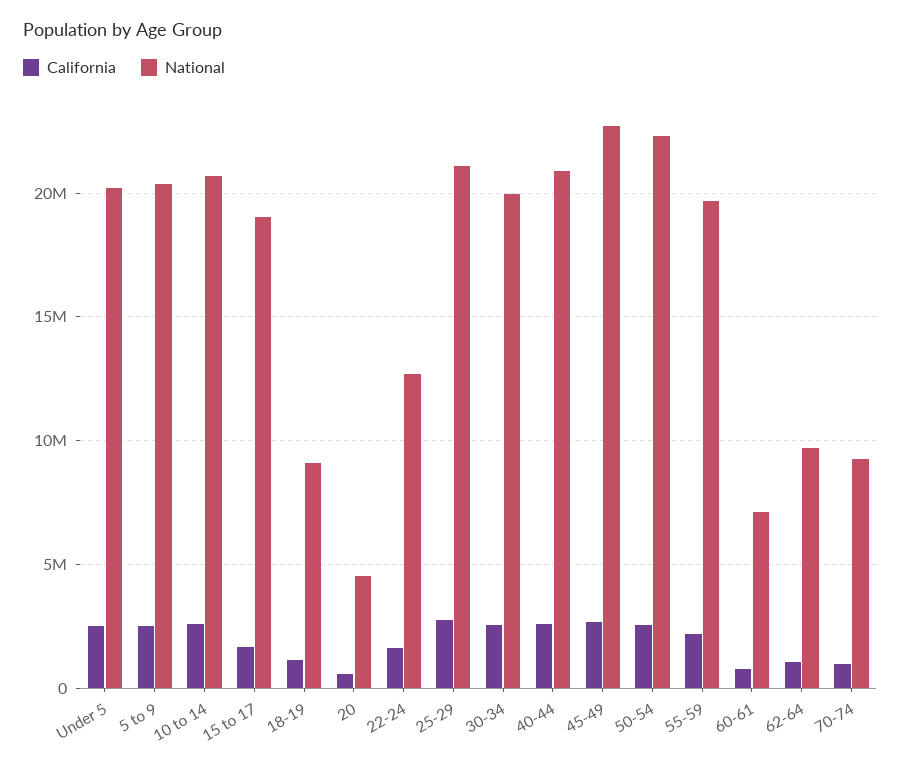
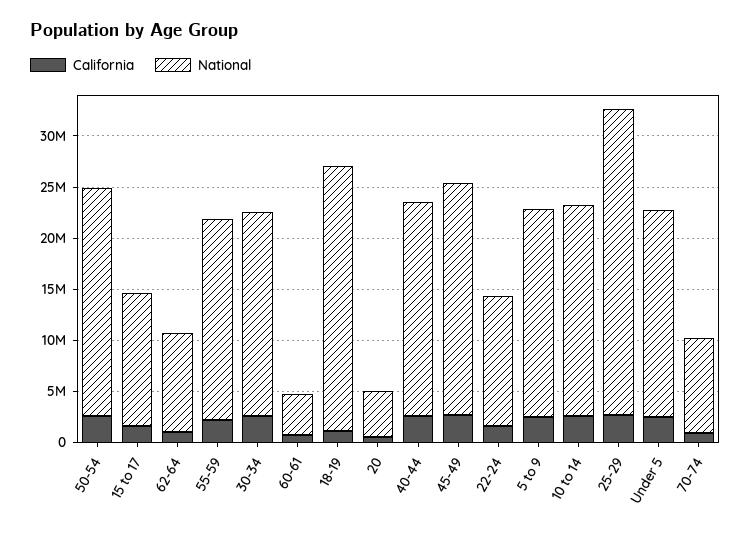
  {
    "California": {
      "Under 5": 2500000,
      "5 to 9": 2500000,
      "10 to 14": 2500000,
      "15 to 17": 1500000,
      "18-19": 1000000,
      "20": 500000,
      "22-24": 1500000,
      "25-29": 2500000,
      "30-34": 2500000,
      "40-44": 2500000,
      "45-49": 2500000,
      "50-54": 2500000,
      "55-59": 2000000,
      "60-61": 1000000,
      "62-64": 1000000,
      "70-74": 1000000
    },
    "National": {
      "Under 5": 20000000,
      "5 to 9": 20500000,
      "10 to 14": 20500000,
-     "15 to 17": 19000000,
+     "15 to 17": 13000000,
-     "18-19": 9000000,
+     "18-19": 26000000,
      "20": 4500000,
      "22-24": 12500000,
-     "25-29": 21000000,
+     "25-29": 30000000,
      "30-34": 20000000,
      "40-44": 21000000,
      "45-49": 22500000,
      "50-54": 22500000,
      "55-59": 19500000,
-     "60-61": 7000000,
+     "60-61": 4000000,
      "62-64": 9500000,
      "70-74": 9500000
    }
  }

